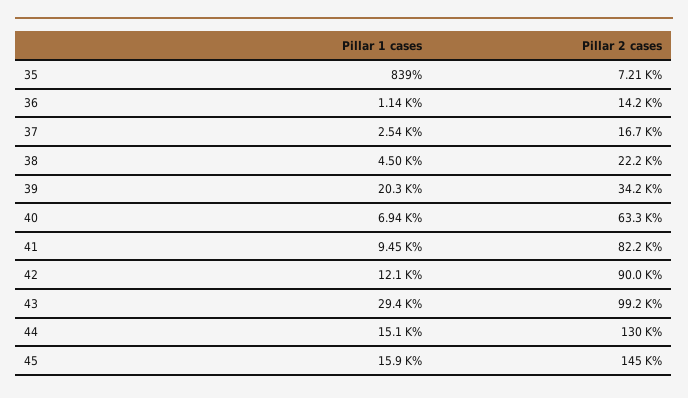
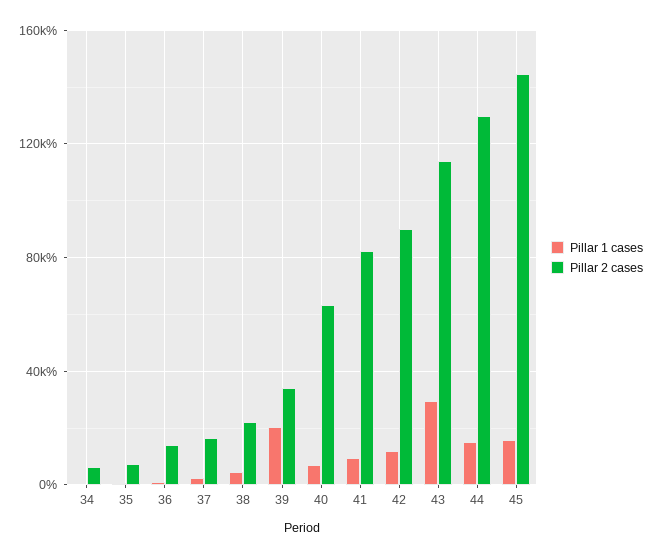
  {
    "Pillar 1 cases": {
      "35": 839,
      "36": 1140,
      "37": 2540,
      "38": 4500,
      "39": 20300,
      "40": 6940,
      "41": 9450,
      "42": 12100,
      "43": 29400,
      "44": 15100,
-     "45": 15900
+     "45": 15900,
+     "34": 0
    },
    "Pillar 2 cases": {
      "35": 7210,
      "36": 14200,
      "37": 16700,
      "38": 22200,
      "39": 34200,
      "40": 63300,
      "41": 82200,
      "42": 90000,
-     "43": 99200,
+     "43": 115000,
      "44": 130000,
-     "45": 145000
+     "45": 145000,
+     "34": 5000
    }
  }

